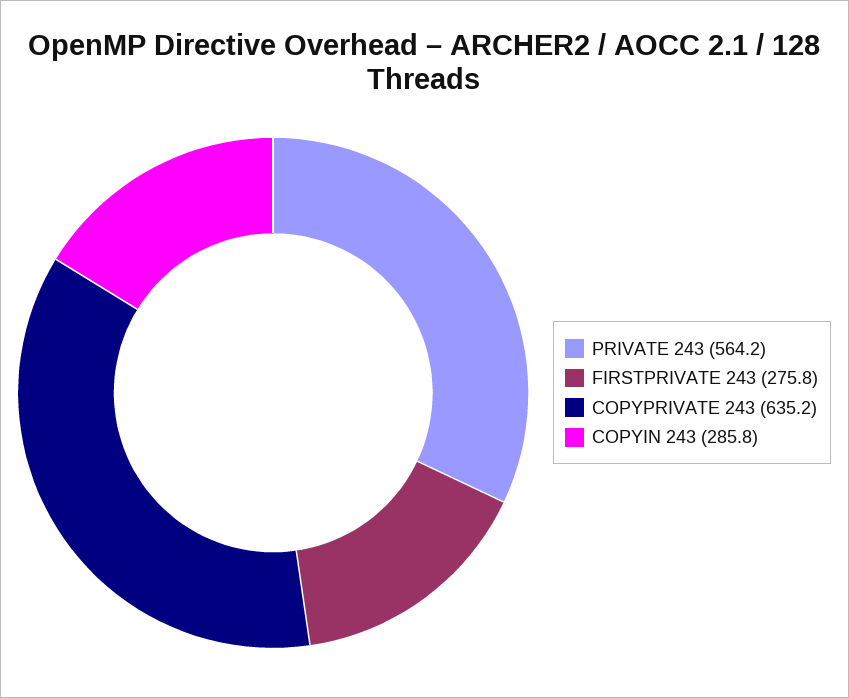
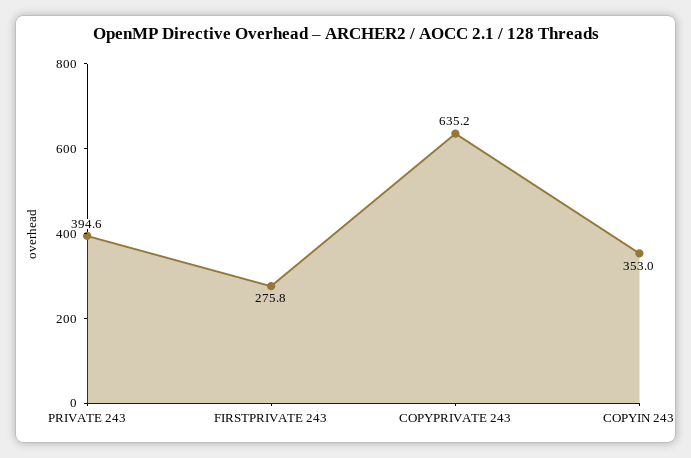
  {
-   "PRIVATE 243": 564.2,
+   "PRIVATE 243": 394.6,
    "FIRSTPRIVATE 243": 275.8,
    "COPYPRIVATE 243": 635.2,
-   "COPYIN 243": 285.8
+   "COPYIN 243": 353
  }

